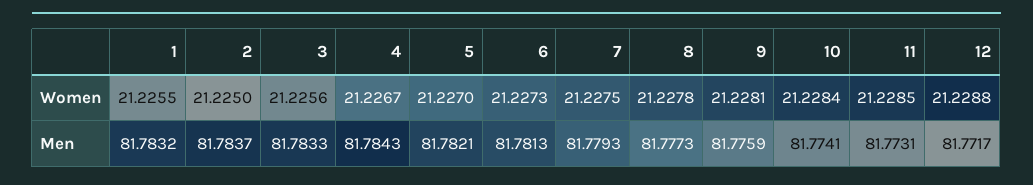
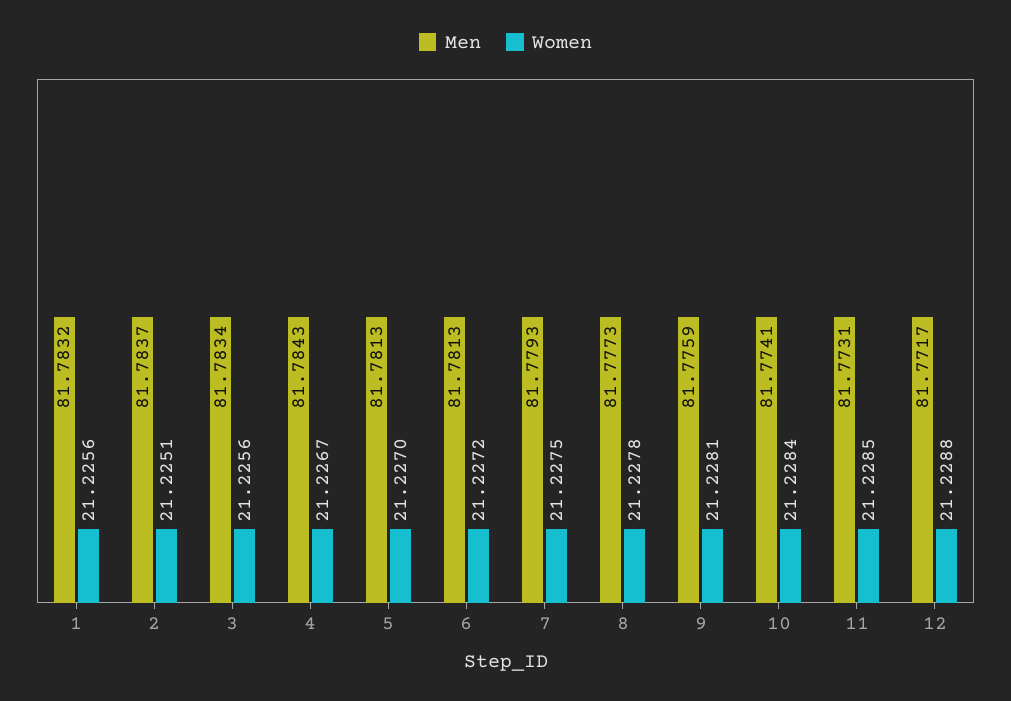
  {
    "Women": {
-     "1": 21.2255,
+     "1": 21.2256,
-     "2": 21.225,
+     "2": 21.2251,
      "3": 21.2256,
      "4": 21.2267,
      "5": 21.227,
-     "6": 21.2273,
+     "6": 21.2272,
      "7": 21.2275,
      "8": 21.2278,
      "9": 21.2281,
      "10": 21.2284,
      "11": 21.2285,
      "12": 21.2288
    },
    "Men": {
      "1": 81.7832,
      "2": 81.7837,
-     "3": 81.7833,
+     "3": 81.7834,
      "4": 81.7843,
-     "5": 81.7821,
+     "5": 81.7813,
      "6": 81.7813,
      "7": 81.7793,
      "8": 81.7773,
      "9": 81.7759,
      "10": 81.7741,
      "11": 81.7731,
      "12": 81.7717
    }
  }

